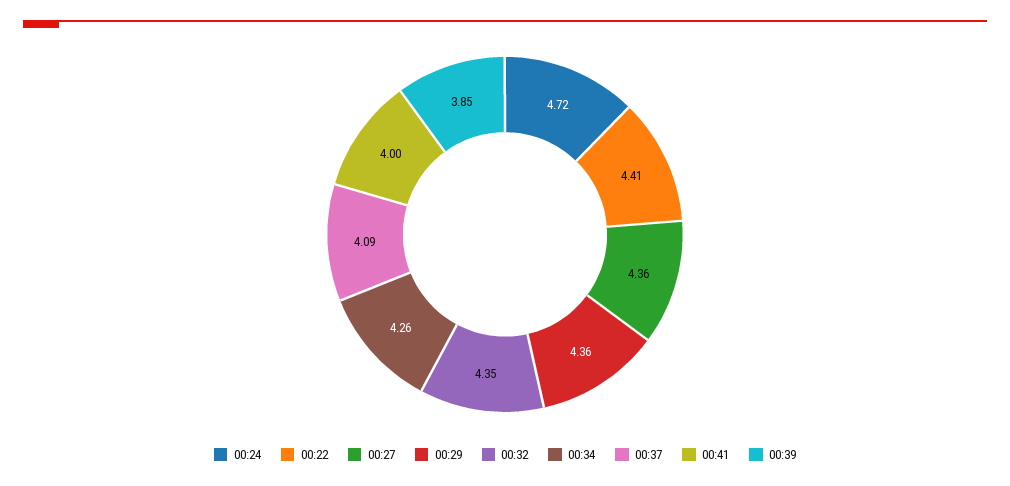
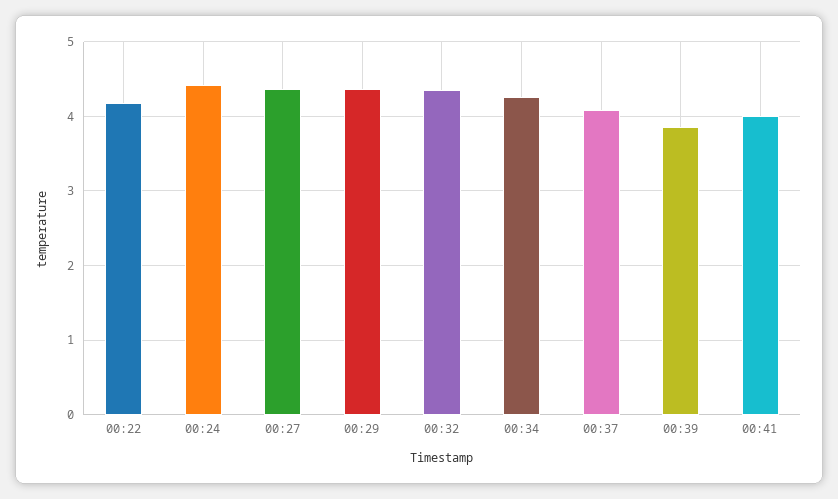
  {
-   "00:24": 4.72,
+   "00:24": 4.4,
-   "00:22": 4.41,
+   "00:22": 4.2,
    "00:27": 4.36,
    "00:29": 4.36,
    "00:32": 4.35,
    "00:34": 4.26,
    "00:37": 4.09,
    "00:41": 4,
    "00:39": 3.85
  }

